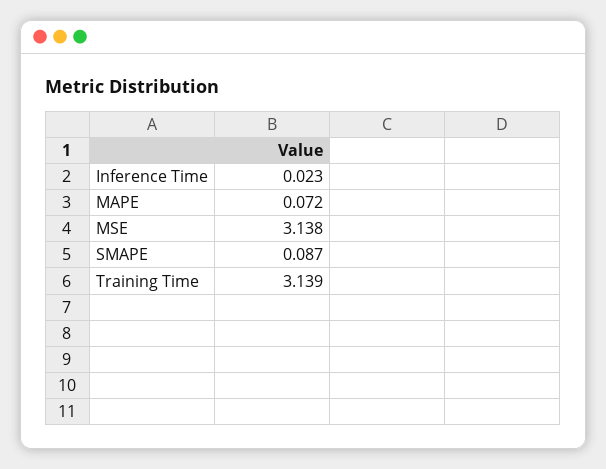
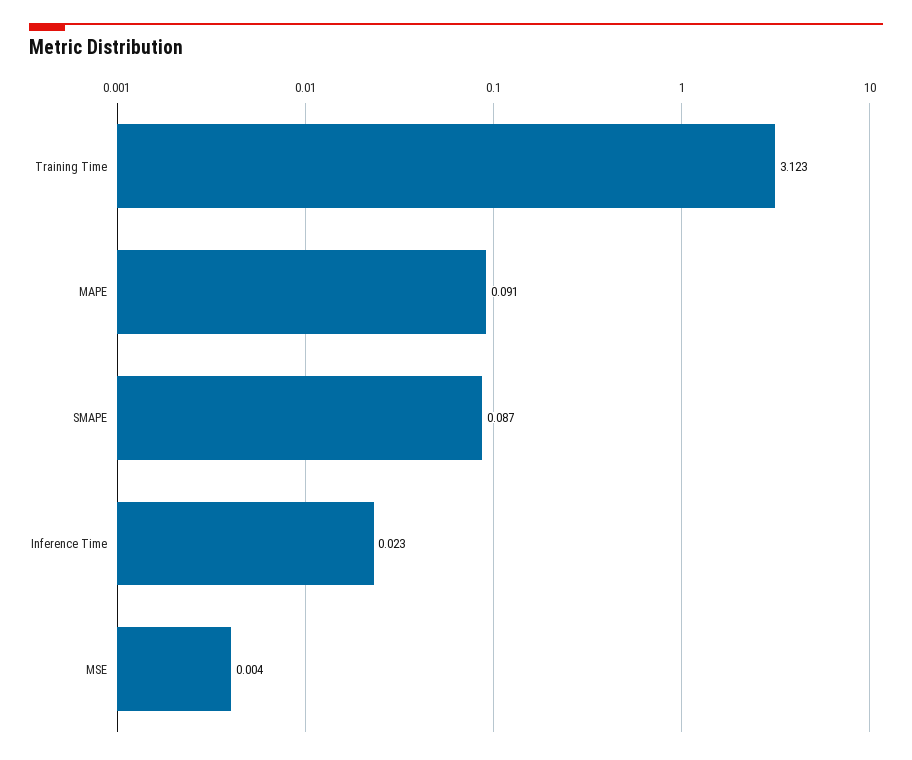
  {
    "Inference Time": 0.023,
-   "MAPE": 0.072,
+   "MAPE": 0.091,
-   "MSE": 3.138,
+   "MSE": 0.004,
    "SMAPE": 0.087,
-   "Training Time": 3.139
+   "Training Time": 3.123
  }

